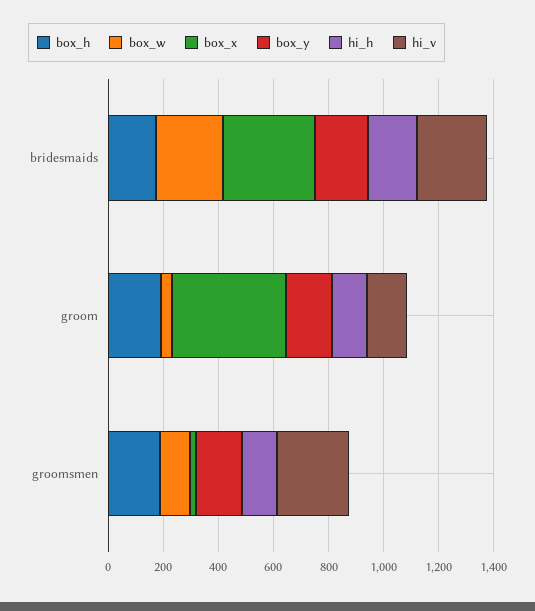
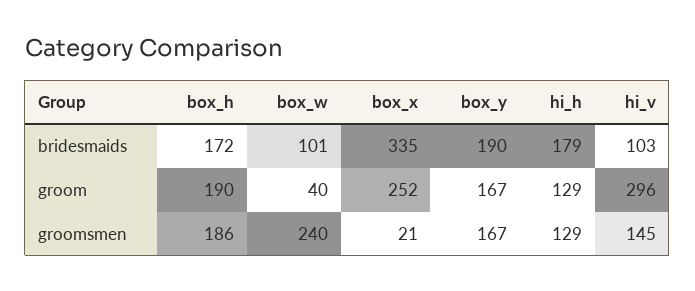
  {
    "box_h": {
      "bridesmaids": 172,
      "groom": 190,
      "groomsmen": 186
    },
    "box_w": {
-     "bridesmaids": 250,
+     "bridesmaids": 101,
      "groom": 40,
-     "groomsmen": 100
+     "groomsmen": 240
    },
    "box_x": {
      "bridesmaids": 335,
-     "groom": 400,
+     "groom": 252,
      "groomsmen": 21
    },
    "box_y": {
      "bridesmaids": 190,
      "groom": 167,
      "groomsmen": 167
    },
    "hi_h": {
      "bridesmaids": 179,
      "groom": 129,
      "groomsmen": 129
    },
    "hi_v": {
-     "bridesmaids": 250,
+     "bridesmaids": 103,
-     "groom": 150,
+     "groom": 296,
-     "groomsmen": 250
+     "groomsmen": 145
    }
  }

